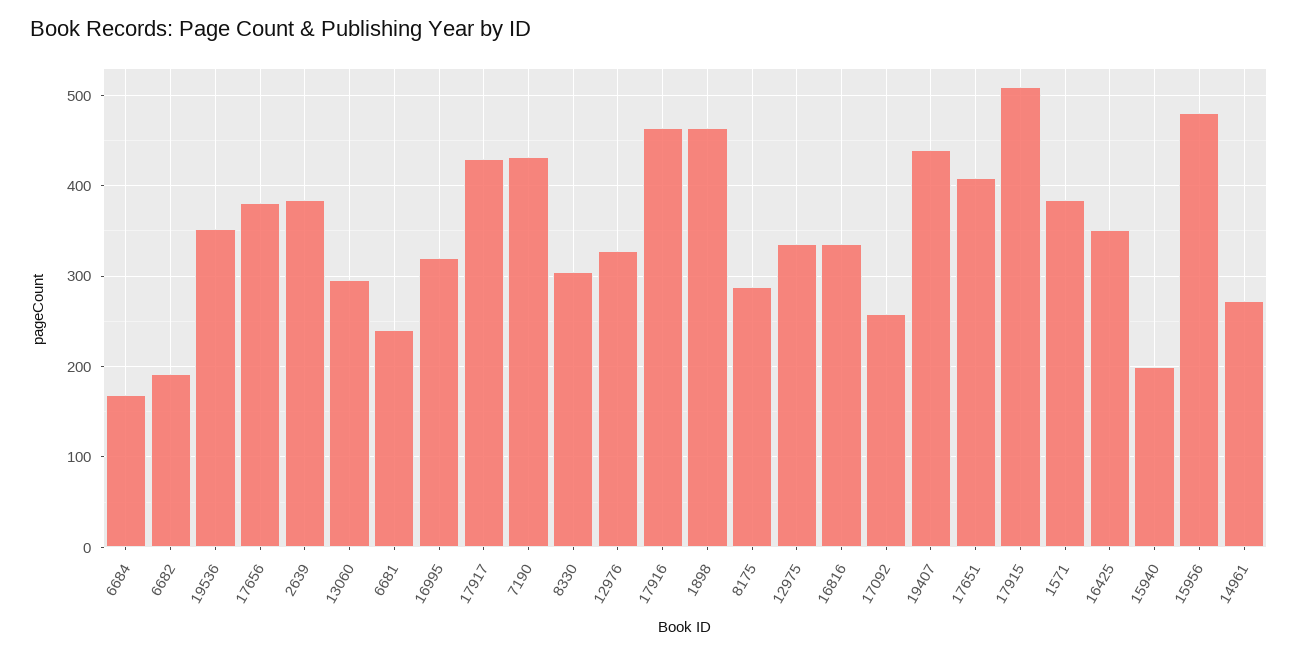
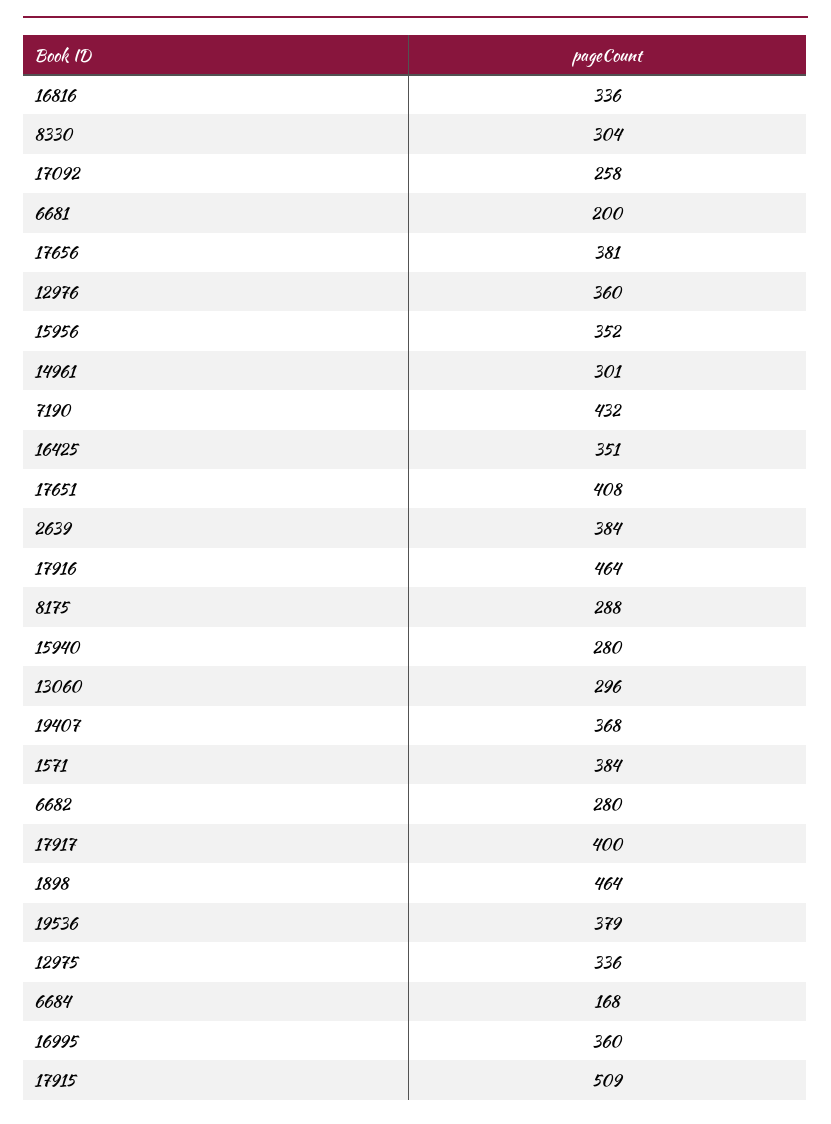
  {
    "6684": 168,
-   "6682": 190,
+   "6682": 280,
-   "19536": 350,
+   "19536": 379,
    "17656": 381,
    "2639": 384,
    "13060": 296,
-   "6681": 240,
+   "6681": 200,
-   "16995": 320,
+   "16995": 360,
-   "17917": 430,
+   "17917": 400,
    "7190": 432,
    "8330": 304,
-   "12976": 330,
+   "12976": 360,
    "17916": 464,
    "1898": 464,
    "8175": 288,
    "12975": 336,
    "16816": 336,
    "17092": 258,
-   "19407": 440,
+   "19407": 368,
    "17651": 408,
    "17915": 509,
    "1571": 384,
    "16425": 351,
-   "15940": 200,
+   "15940": 280,
-   "15956": 480,
+   "15956": 352,
-   "14961": 270
+   "14961": 301
  }

